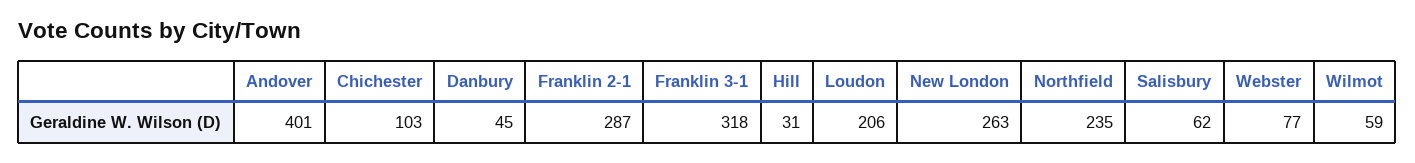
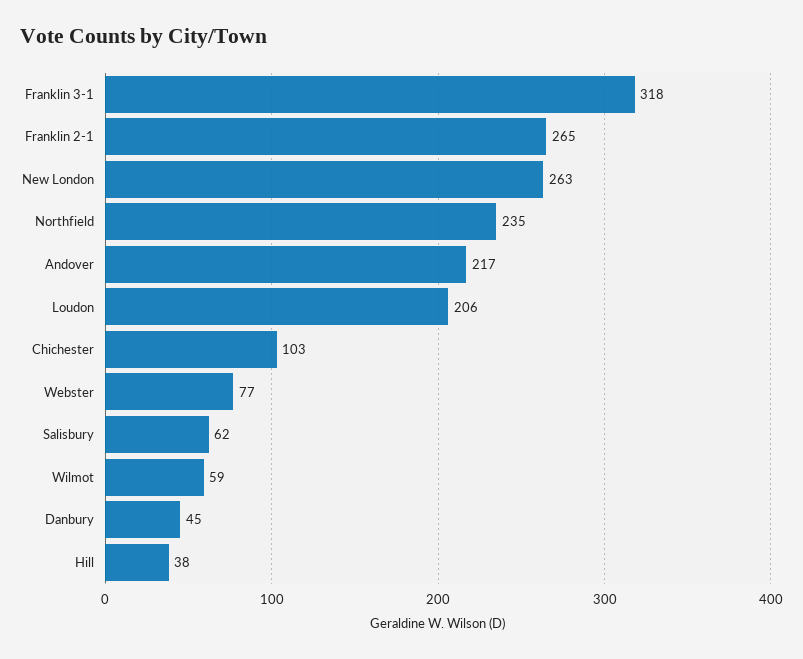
  {
-   "Andover": 401,
+   "Andover": 217,
    "Chichester": 103,
    "Danbury": 45,
-   "Franklin 2-1": 287,
+   "Franklin 2-1": 265,
    "Franklin 3-1": 318,
-   "Hill": 31,
+   "Hill": 38,
    "Loudon": 206,
    "New London": 263,
    "Northfield": 235,
    "Salisbury": 62,
    "Webster": 77,
    "Wilmot": 59
  }

